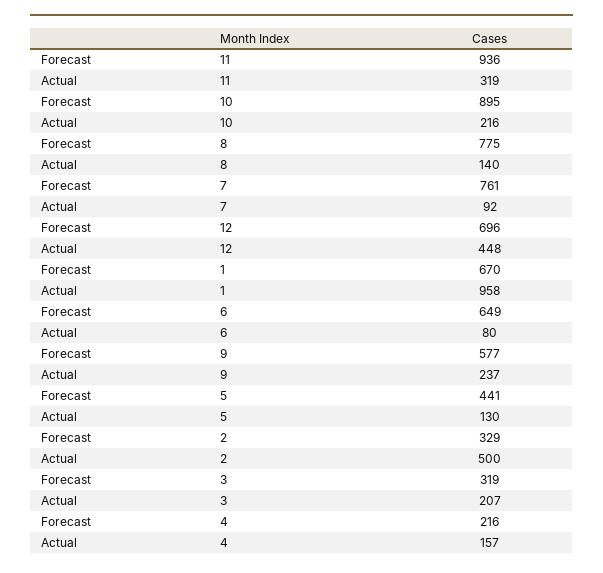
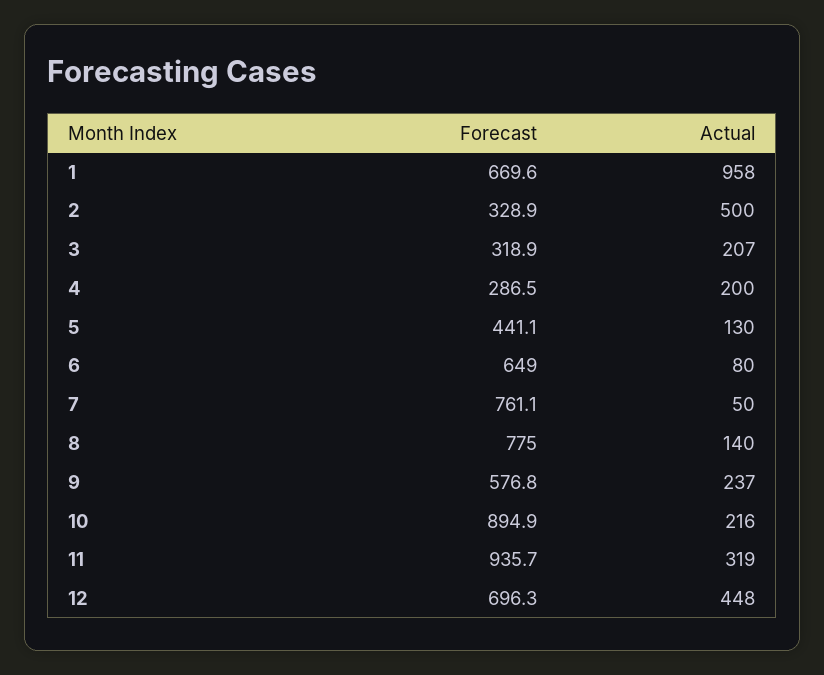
  {
    "Forecast": {
      "11": 935.7,
      "10": 894.9,
      "8": 775,
      "7": 761.1,
      "12": 696.3,
      "1": 669.6,
      "6": 649,
      "9": 576.8,
      "5": 441.1,
      "2": 328.9,
      "3": 318.9,
-     "4": 216
+     "4": 286.5
    },
    "Actual": {
      "11": 319,
      "10": 216,
      "8": 140,
-     "7": 92,
+     "7": 50,
      "12": 448,
      "1": 958,
      "6": 80,
      "9": 237,
      "5": 130,
      "2": 500,
      "3": 207,
-     "4": 157
+     "4": 200
    }
  }

